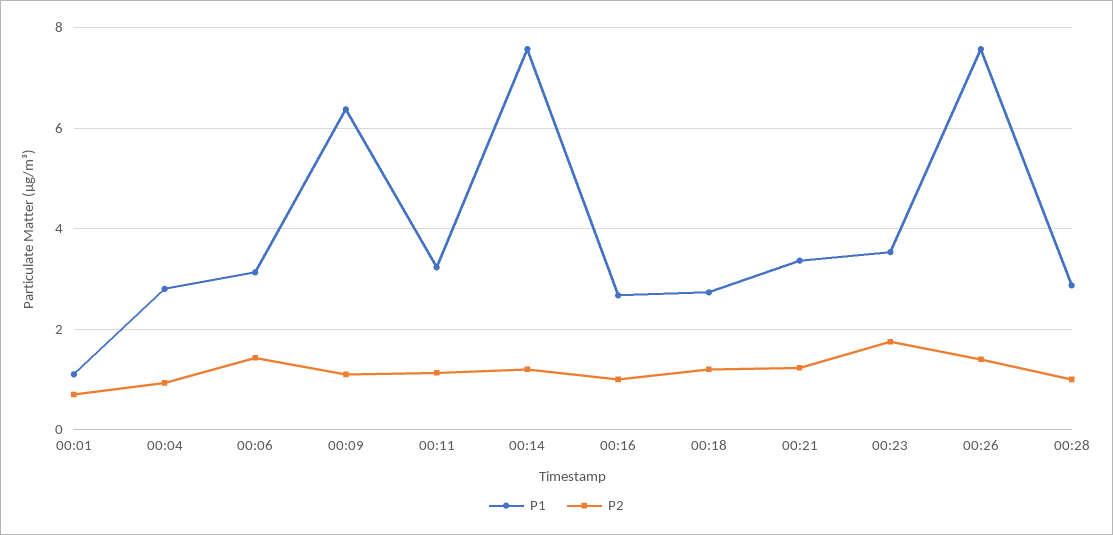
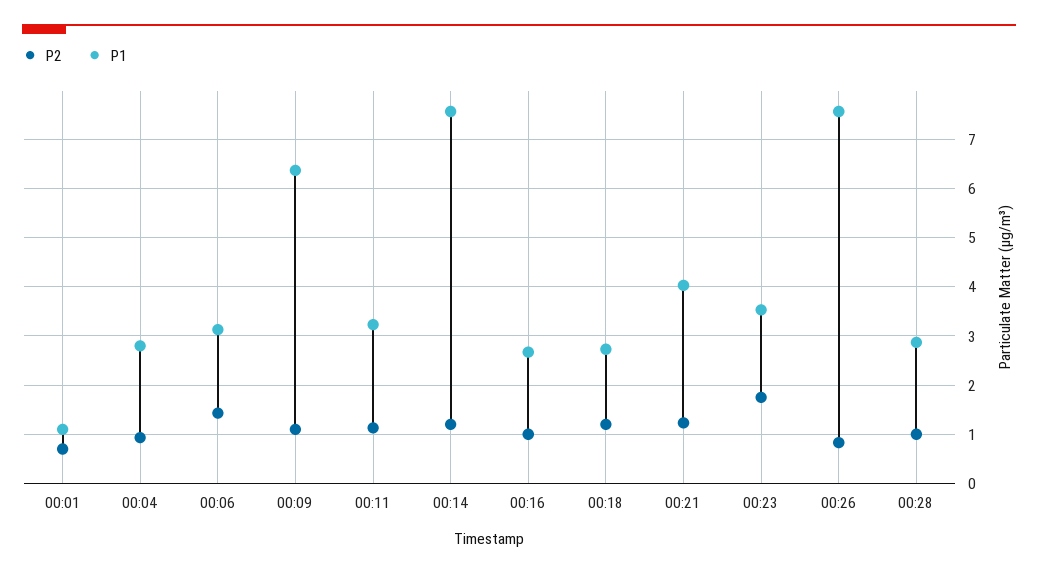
  {
    "P1": {
      "00:01": 1.2,
      "00:04": 2.8,
      "00:06": 3.2,
      "00:09": 6.4,
      "00:11": 3.2,
      "00:14": 7.6,
      "00:16": 2.6,
      "00:18": 2.8,
-     "00:21": 3.4,
+     "00:21": 4,
      "00:23": 3.6,
      "00:26": 7.6,
      "00:28": 2.8
    },
    "P2": {
      "00:01": 0.8,
      "00:04": 1,
      "00:06": 1.4,
      "00:09": 1.2,
      "00:11": 1.2,
      "00:14": 1.2,
      "00:16": 1,
      "00:18": 1.2,
      "00:21": 1.2,
      "00:23": 1.8,
-     "00:26": 1.4,
+     "00:26": 0.8,
      "00:28": 1
    }
  }

